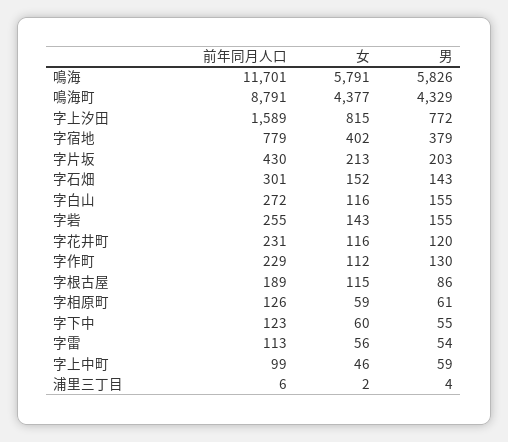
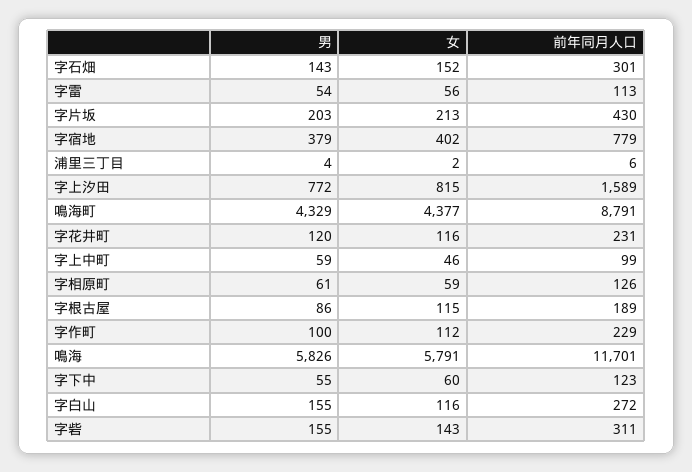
  {
    "前年同月人口": {
      "鳴海": 11701,
      "鳴海町": 8791,
      "字上汐田": 1589,
      "字宿地": 779,
      "字片坂": 430,
      "字石畑": 301,
      "字白山": 272,
-     "字砦": 255,
+     "字砦": 311,
      "字花井町": 231,
      "字作町": 229,
      "字根古屋": 189,
      "字相原町": 126,
      "字下中": 123,
      "字雷": 113,
      "字上中町": 99,
      "浦里三丁目": 6
    },
    "女": {
      "鳴海": 5791,
      "鳴海町": 4377,
      "字上汐田": 815,
      "字宿地": 402,
      "字片坂": 213,
      "字石畑": 152,
      "字白山": 116,
      "字砦": 143,
      "字花井町": 116,
      "字作町": 112,
      "字根古屋": 115,
      "字相原町": 59,
      "字下中": 60,
      "字雷": 56,
      "字上中町": 46,
      "浦里三丁目": 2
    },
    "男": {
      "鳴海": 5826,
      "鳴海町": 4329,
      "字上汐田": 772,
      "字宿地": 379,
      "字片坂": 203,
      "字石畑": 143,
      "字白山": 155,
      "字砦": 155,
      "字花井町": 120,
-     "字作町": 130,
+     "字作町": 100,
      "字根古屋": 86,
      "字相原町": 61,
      "字下中": 55,
      "字雷": 54,
      "字上中町": 59,
      "浦里三丁目": 4
    }
  }

